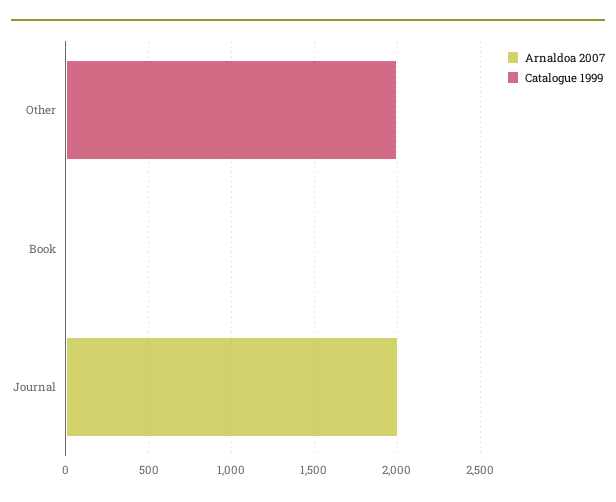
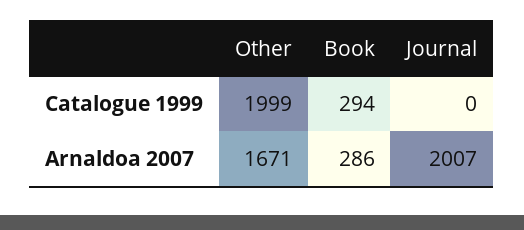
  {
    "Arnaldoa 2007": {
-     "Other": 0,
+     "Other": 1671,
-     "Book": 0,
+     "Book": 286,
      "Journal": 2007
    },
    "Catalogue 1999": {
      "Other": 1999,
-     "Book": 0,
+     "Book": 294,
      "Journal": 0
    }
  }

